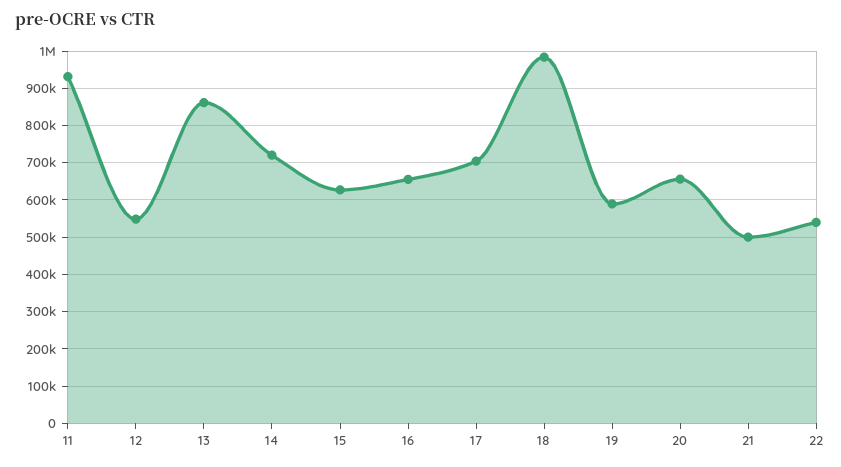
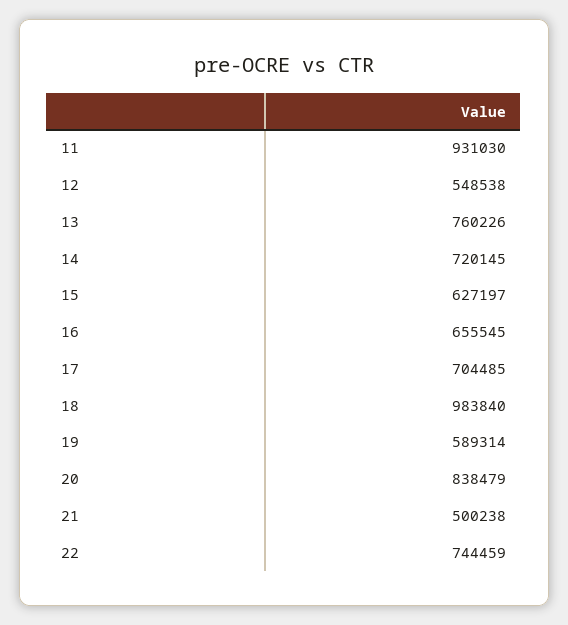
  {
    "11": 931030,
    "12": 548538,
-   "13": 860000,
+   "13": 760226,
    "14": 720145,
    "15": 627197,
    "16": 655545,
    "17": 704485,
    "18": 983840,
    "19": 589314,
-   "20": 660000,
+   "20": 838479,
    "21": 500238,
-   "22": 540000
+   "22": 744459
  }

